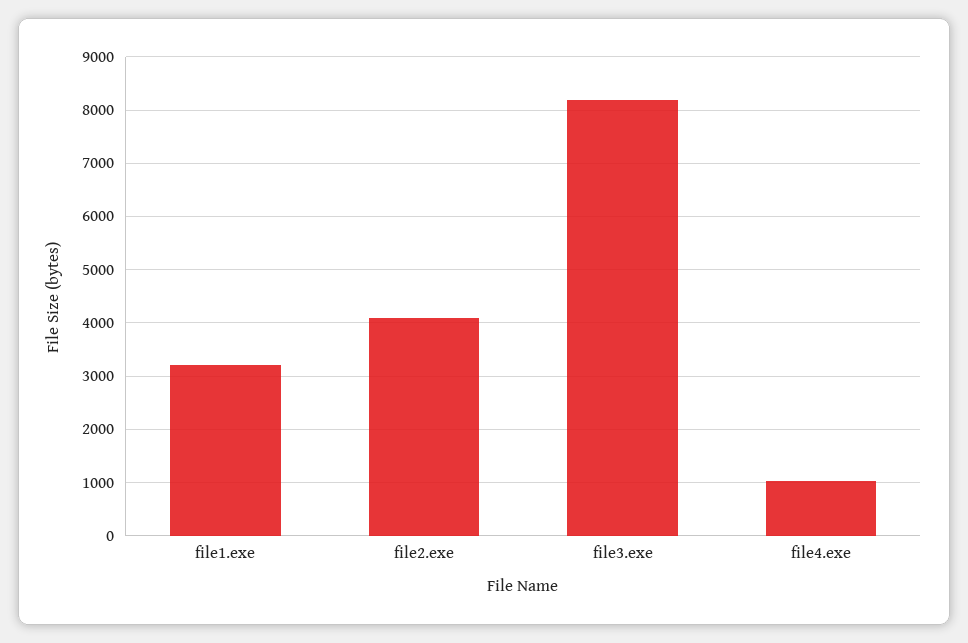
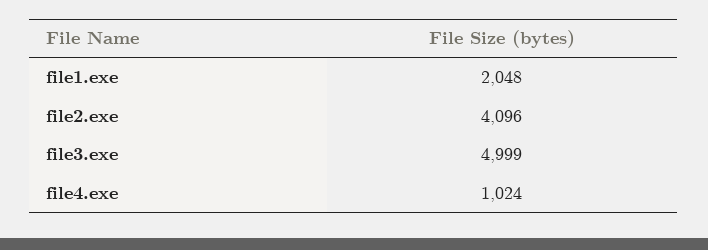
  {
-   "file1.exe": 3200,
+   "file1.exe": 2048,
    "file2.exe": 4096,
-   "file3.exe": 8200,
+   "file3.exe": 4999,
    "file4.exe": 1024
  }

